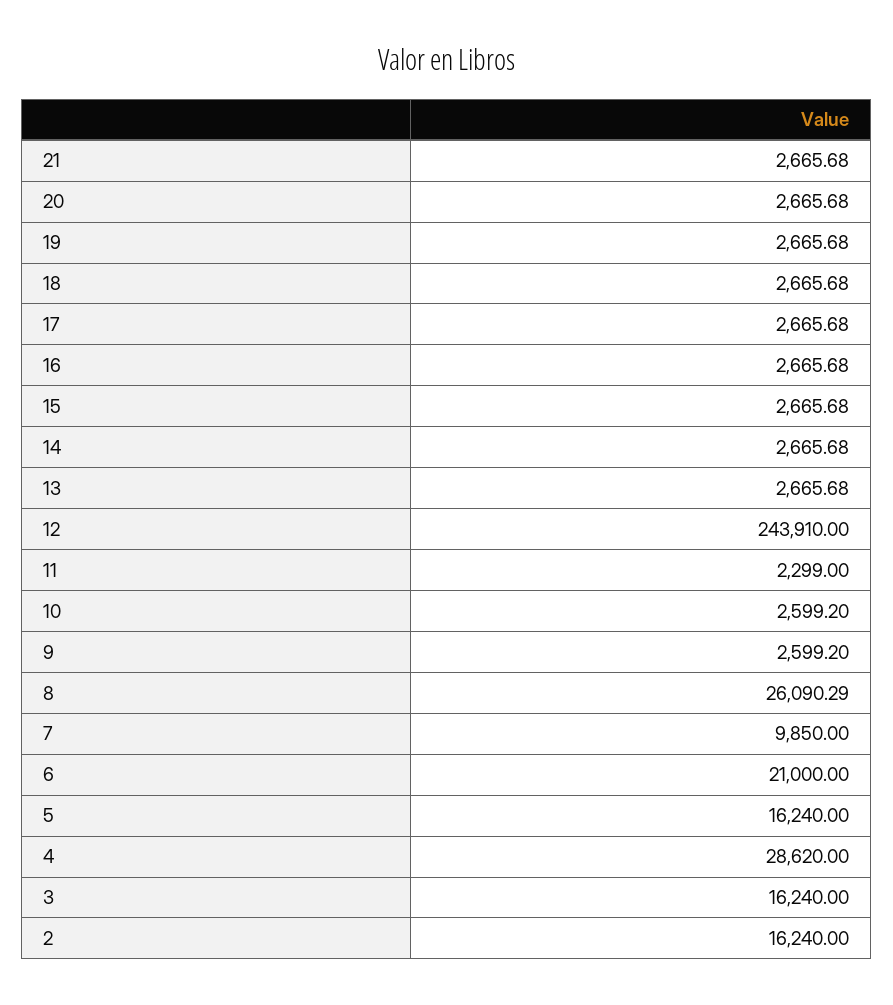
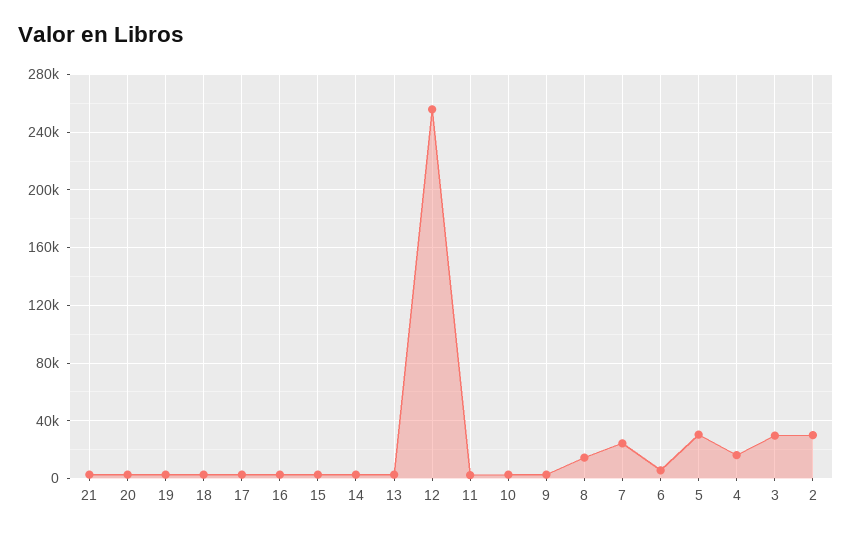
  {
    "21": 2665.68,
    "20": 2665.68,
    "19": 2665.68,
    "18": 2665.68,
    "17": 2665.68,
    "16": 2665.68,
    "15": 2665.68,
    "14": 2665.68,
    "13": 2665.68,
-   "12": 243910,
+   "12": 255000,
    "11": 2299,
    "10": 2599.2,
    "9": 2599.2,
-   "8": 26090.29,
+   "8": 15000,
-   "7": 9850,
+   "7": 25000,
-   "6": 21000,
+   "6": 5000,
-   "5": 16240,
+   "5": 30000,
-   "4": 28620,
+   "4": 15000,
-   "3": 16240,
+   "3": 30000,
-   "2": 16240
+   "2": 30000
  }

